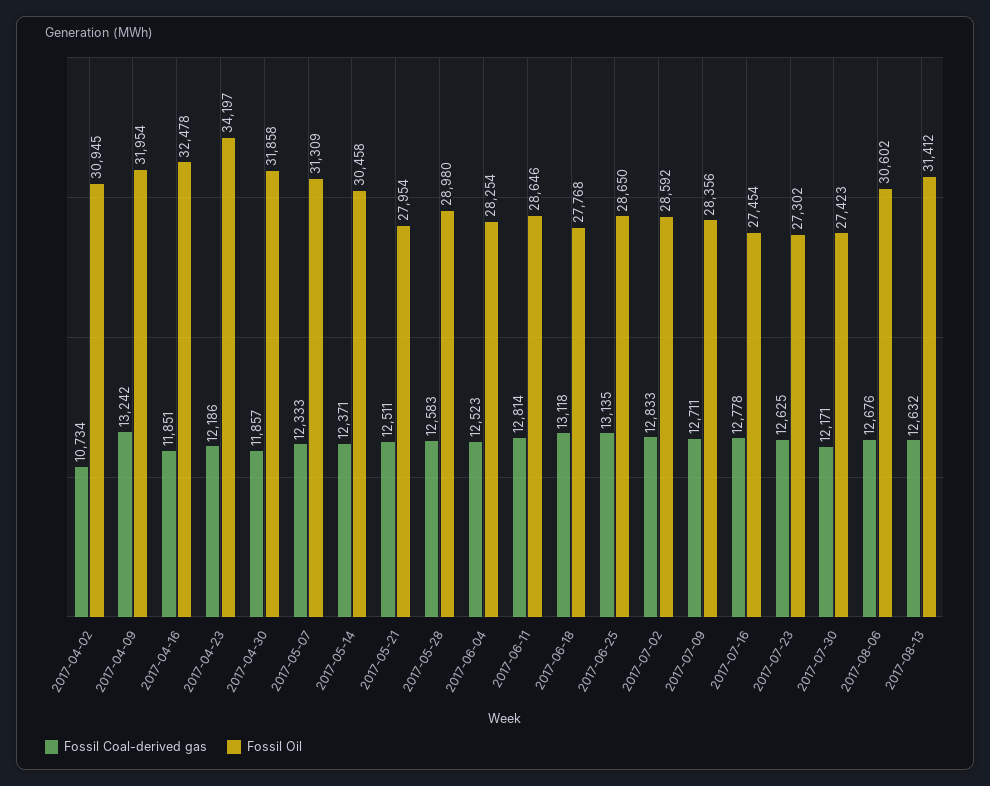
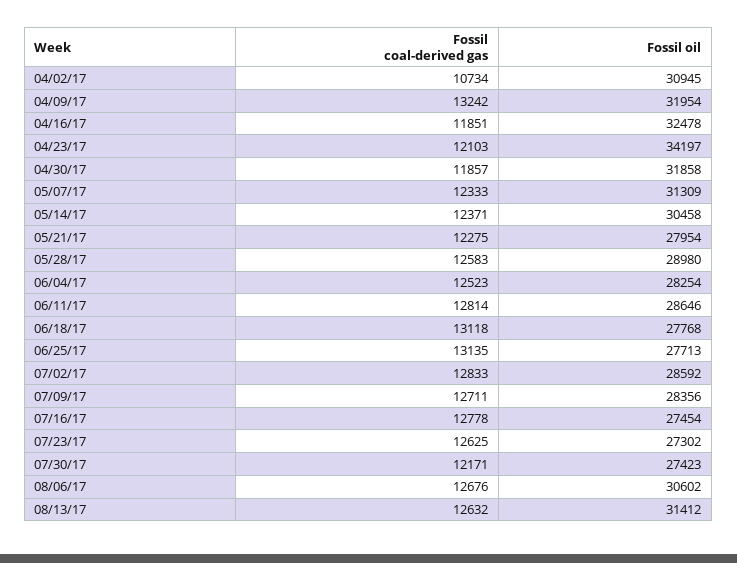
  {
    "Fossil Coal-derived gas": {
      "2017-04-02": 10734,
      "2017-04-09": 13242,
      "2017-04-16": 11851,
-     "2017-04-23": 12186,
+     "2017-04-23": 12103,
      "2017-04-30": 11857,
      "2017-05-07": 12333,
      "2017-05-14": 12371,
-     "2017-05-21": 12511,
+     "2017-05-21": 12275,
      "2017-05-28": 12583,
      "2017-06-04": 12523,
      "2017-06-11": 12814,
      "2017-06-18": 13118,
      "2017-06-25": 13135,
      "2017-07-02": 12833,
      "2017-07-09": 12711,
      "2017-07-16": 12778,
      "2017-07-23": 12625,
      "2017-07-30": 12171,
      "2017-08-06": 12676,
      "2017-08-13": 12632
    },
    "Fossil Oil": {
      "2017-04-02": 30945,
      "2017-04-09": 31954,
      "2017-04-16": 32478,
      "2017-04-23": 34197,
      "2017-04-30": 31858,
      "2017-05-07": 31309,
      "2017-05-14": 30458,
      "2017-05-21": 27954,
      "2017-05-28": 28980,
      "2017-06-04": 28254,
      "2017-06-11": 28646,
      "2017-06-18": 27768,
-     "2017-06-25": 28650,
+     "2017-06-25": 27713,
      "2017-07-02": 28592,
      "2017-07-09": 28356,
      "2017-07-16": 27454,
      "2017-07-23": 27302,
      "2017-07-30": 27423,
      "2017-08-06": 30602,
      "2017-08-13": 31412
    }
  }

